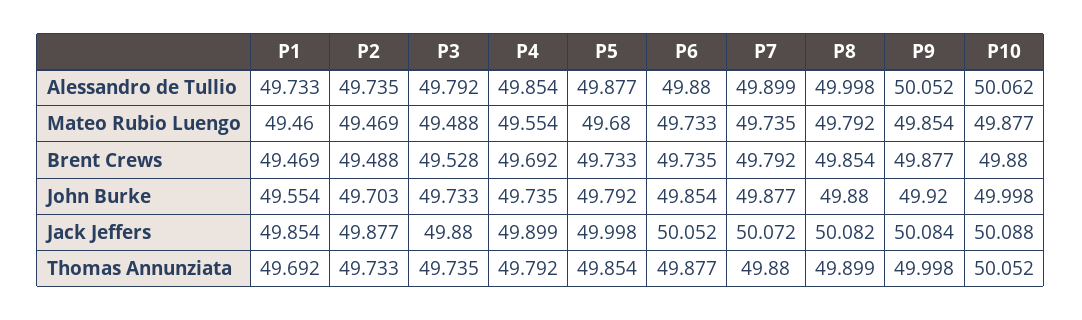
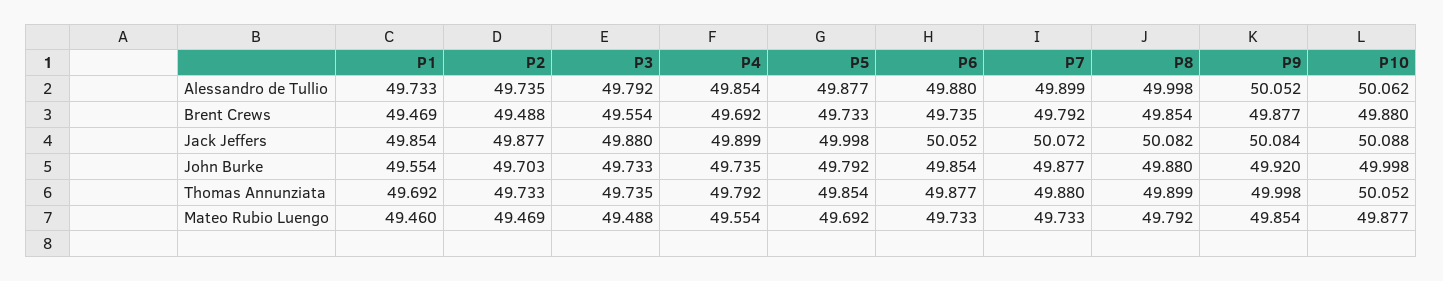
  {
    "P1": {
      "Alessandro de Tullio": 49.733,
      "Mateo Rubio Luengo": 49.46,
      "Brent Crews": 49.469,
      "John Burke": 49.554,
      "Jack Jeffers": 49.854,
      "Thomas Annunziata": 49.692
    },
    "P2": {
      "Alessandro de Tullio": 49.735,
      "Mateo Rubio Luengo": 49.469,
      "Brent Crews": 49.488,
      "John Burke": 49.703,
      "Jack Jeffers": 49.877,
      "Thomas Annunziata": 49.733
    },
    "P3": {
      "Alessandro de Tullio": 49.792,
      "Mateo Rubio Luengo": 49.488,
-     "Brent Crews": 49.528,
+     "Brent Crews": 49.554,
      "John Burke": 49.733,
      "Jack Jeffers": 49.88,
      "Thomas Annunziata": 49.735
    },
    "P4": {
      "Alessandro de Tullio": 49.854,
      "Mateo Rubio Luengo": 49.554,
      "Brent Crews": 49.692,
      "John Burke": 49.735,
      "Jack Jeffers": 49.899,
      "Thomas Annunziata": 49.792
    },
    "P5": {
      "Alessandro de Tullio": 49.877,
-     "Mateo Rubio Luengo": 49.68,
+     "Mateo Rubio Luengo": 49.692,
      "Brent Crews": 49.733,
      "John Burke": 49.792,
      "Jack Jeffers": 49.998,
      "Thomas Annunziata": 49.854
    },
    "P6": {
      "Alessandro de Tullio": 49.88,
      "Mateo Rubio Luengo": 49.733,
      "Brent Crews": 49.735,
      "John Burke": 49.854,
      "Jack Jeffers": 50.052,
      "Thomas Annunziata": 49.877
    },
    "P7": {
      "Alessandro de Tullio": 49.899,
-     "Mateo Rubio Luengo": 49.735,
+     "Mateo Rubio Luengo": 49.733,
      "Brent Crews": 49.792,
      "John Burke": 49.877,
      "Jack Jeffers": 50.072,
      "Thomas Annunziata": 49.88
    },
    "P8": {
      "Alessandro de Tullio": 49.998,
      "Mateo Rubio Luengo": 49.792,
      "Brent Crews": 49.854,
      "John Burke": 49.88,
      "Jack Jeffers": 50.082,
      "Thomas Annunziata": 49.899
    },
    "P9": {
      "Alessandro de Tullio": 50.052,
      "Mateo Rubio Luengo": 49.854,
      "Brent Crews": 49.877,
      "John Burke": 49.92,
      "Jack Jeffers": 50.084,
      "Thomas Annunziata": 49.998
    },
    "P10": {
      "Alessandro de Tullio": 50.062,
      "Mateo Rubio Luengo": 49.877,
      "Brent Crews": 49.88,
      "John Burke": 49.998,
      "Jack Jeffers": 50.088,
      "Thomas Annunziata": 50.052
    }
  }

